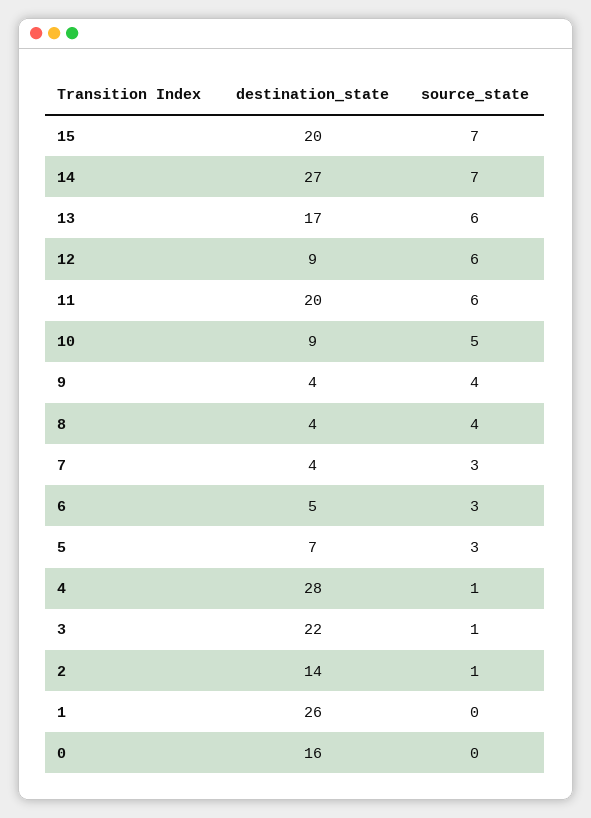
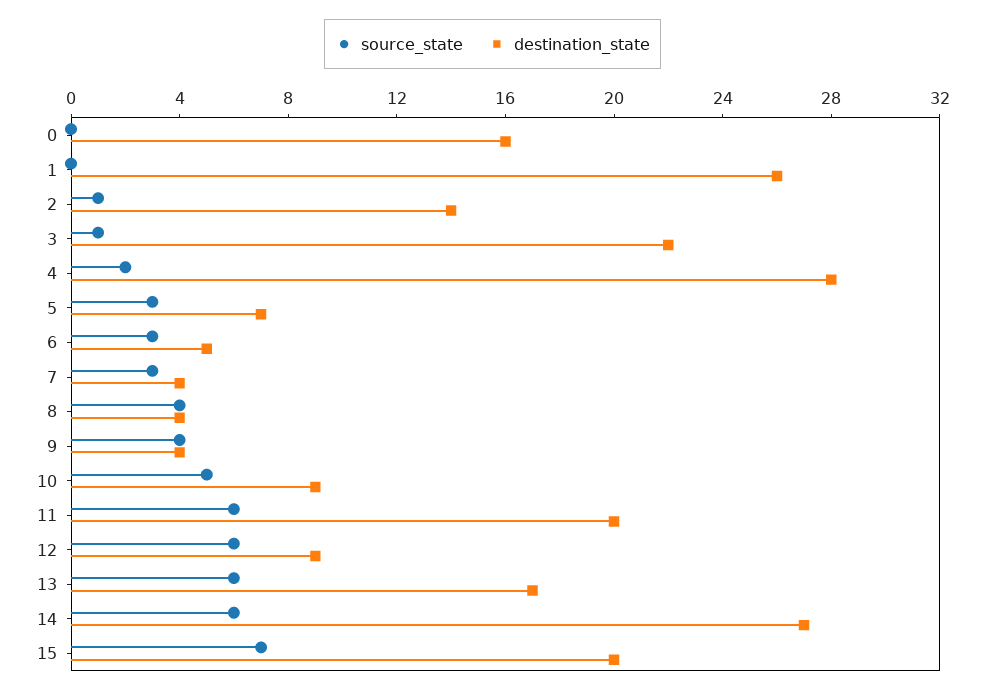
  {
    "destination_state": {
      "15": 20,
      "14": 27,
      "13": 17,
      "12": 9,
      "11": 20,
      "10": 9,
      "9": 4,
      "8": 4,
      "7": 4,
      "6": 5,
      "5": 7,
      "4": 28,
      "3": 22,
      "2": 14,
      "1": 26,
      "0": 16
    },
    "source_state": {
      "15": 7,
-     "14": 7,
+     "14": 6,
      "13": 6,
      "12": 6,
      "11": 6,
      "10": 5,
      "9": 4,
      "8": 4,
      "7": 3,
      "6": 3,
      "5": 3,
-     "4": 1,
+     "4": 2,
      "3": 1,
      "2": 1,
      "1": 0,
      "0": 0
    }
  }

